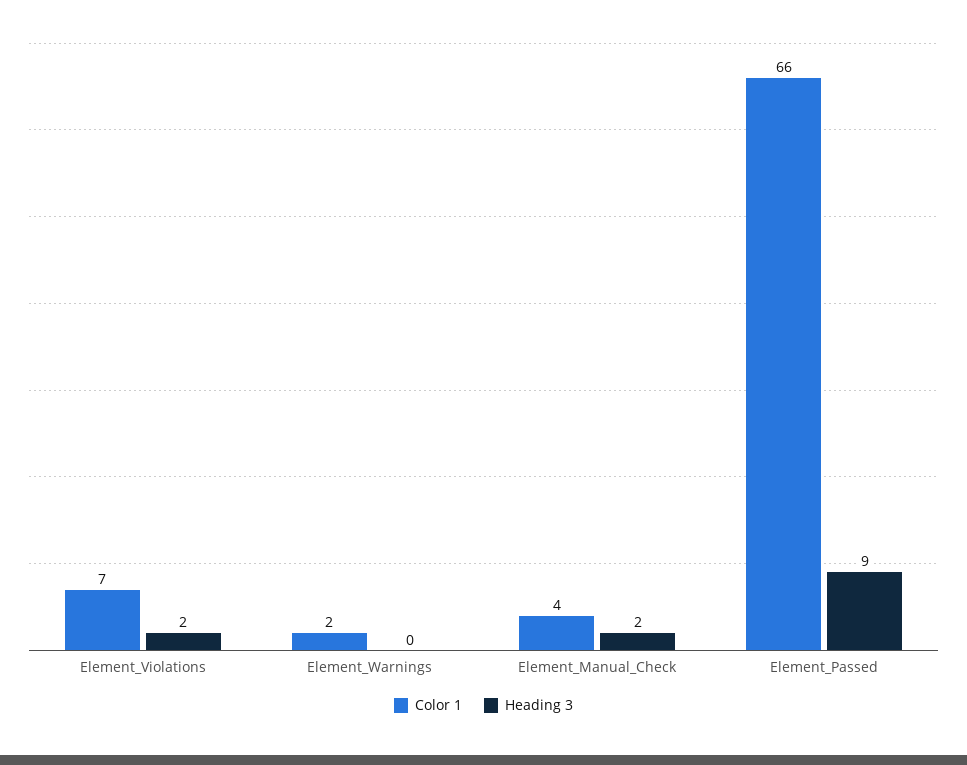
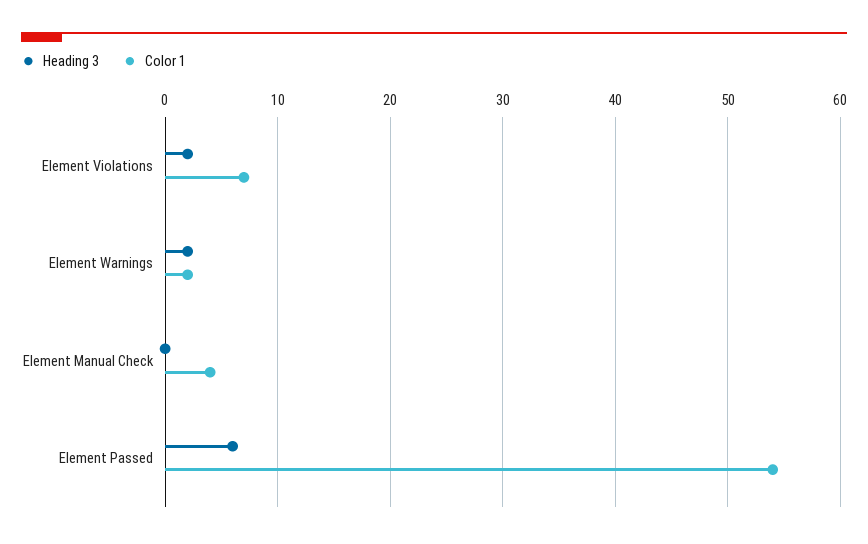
  {
    "Color 1": {
      "Element_Violations": 7,
      "Element_Warnings": 2,
      "Element_Manual_Check": 4,
-     "Element_Passed": 66
+     "Element_Passed": 54
    },
    "Heading 3": {
      "Element_Violations": 2,
-     "Element_Warnings": 0,
+     "Element_Warnings": 2,
-     "Element_Manual_Check": 2,
+     "Element_Manual_Check": 0,
-     "Element_Passed": 9
+     "Element_Passed": 6
    }
  }

